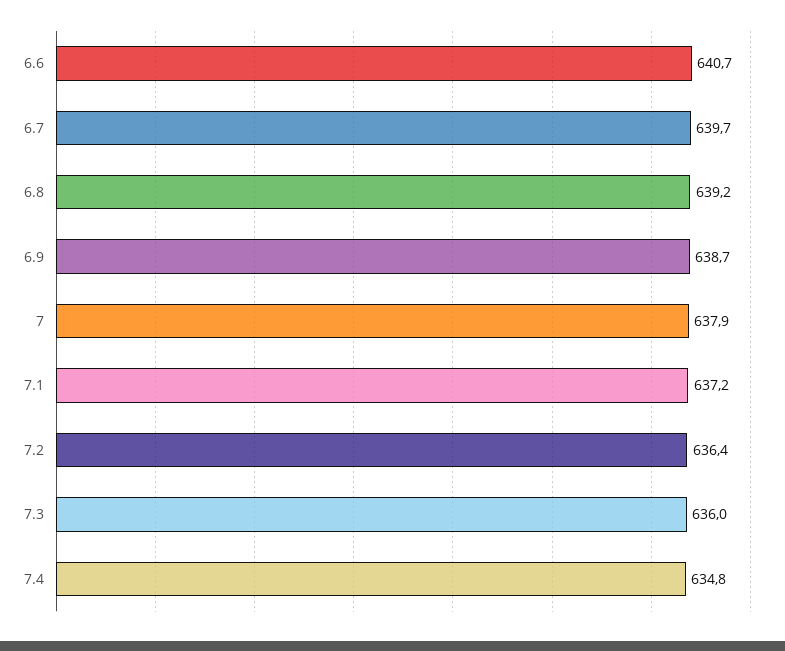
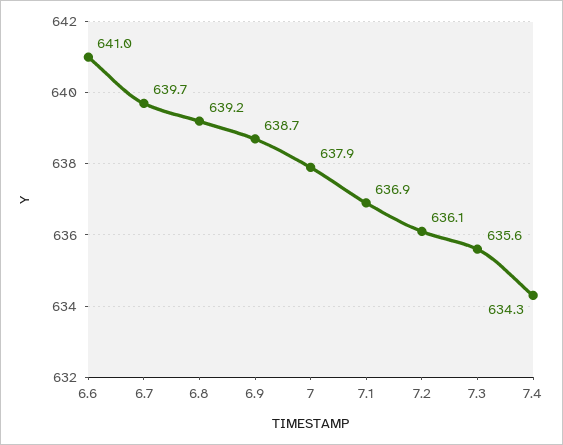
  {
-   "6.6": 640.7,
+   "6.6": 641,
    "6.7": 639.7,
    "6.8": 639.2,
    "6.9": 638.7,
    "7": 637.9,
-   "7.1": 637.2,
+   "7.1": 636.9,
-   "7.2": 636.4,
+   "7.2": 636.1,
-   "7.3": 636,
+   "7.3": 635.6,
-   "7.4": 634.8
+   "7.4": 634.3
  }

